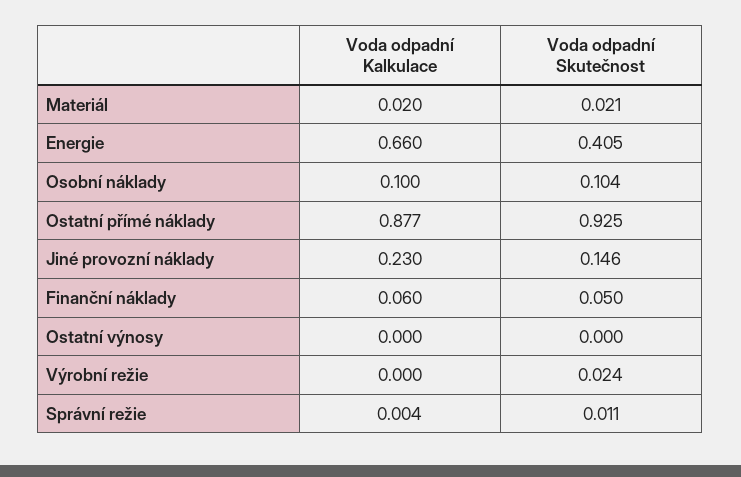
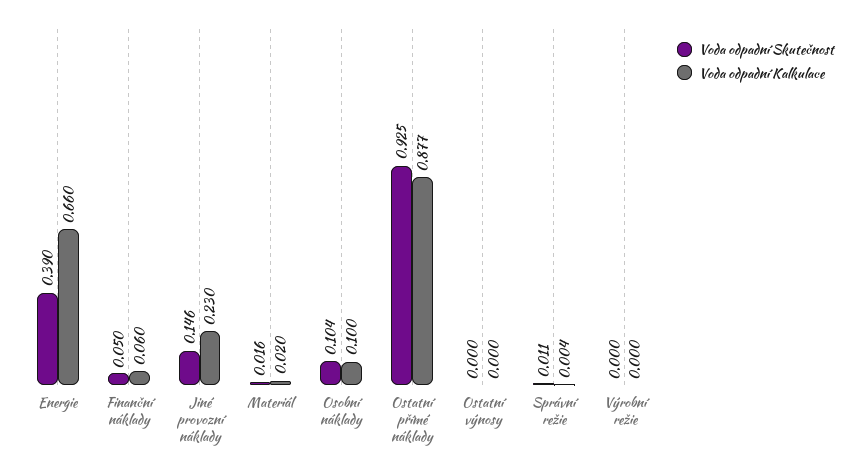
  {
    "Voda odpadní Kalkulace": {
      "Materiál": 0.02,
      "Energie": 0.66,
      "Osobní náklady": 0.1,
      "Ostatní přímé náklady": 0.877,
      "Jiné provozní náklady": 0.23,
      "Finanční náklady": 0.06,
      "Ostatní výnosy": 0,
      "Výrobní režie": 0,
      "Správní režie": 0.004
    },
    "Voda odpadní Skutečnost": {
-     "Materiál": 0.021,
+     "Materiál": 0.016,
-     "Energie": 0.405,
+     "Energie": 0.39,
      "Osobní náklady": 0.104,
      "Ostatní přímé náklady": 0.925,
      "Jiné provozní náklady": 0.146,
      "Finanční náklady": 0.05,
      "Ostatní výnosy": 0,
-     "Výrobní režie": 0.024,
+     "Výrobní režie": 0,
      "Správní režie": 0.011
    }
  }

